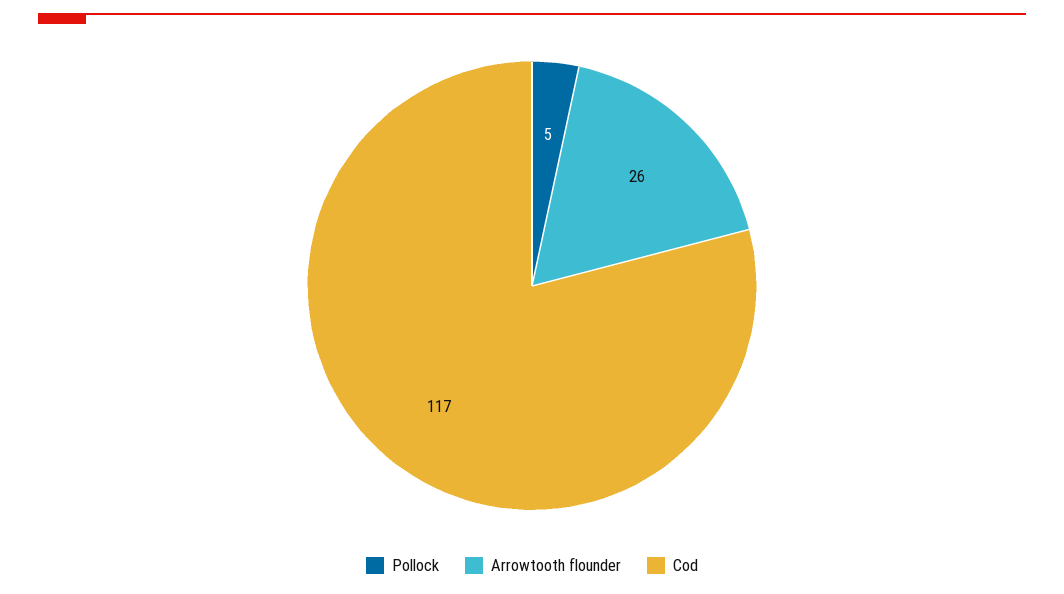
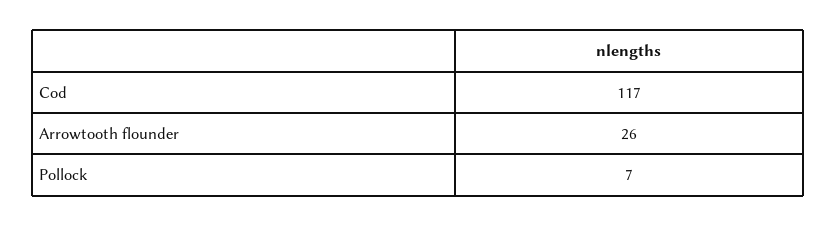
  {
-   "Pollock": 5,
+   "Pollock": 7,
    "Arrowtooth flounder": 26,
    "Cod": 117
  }

